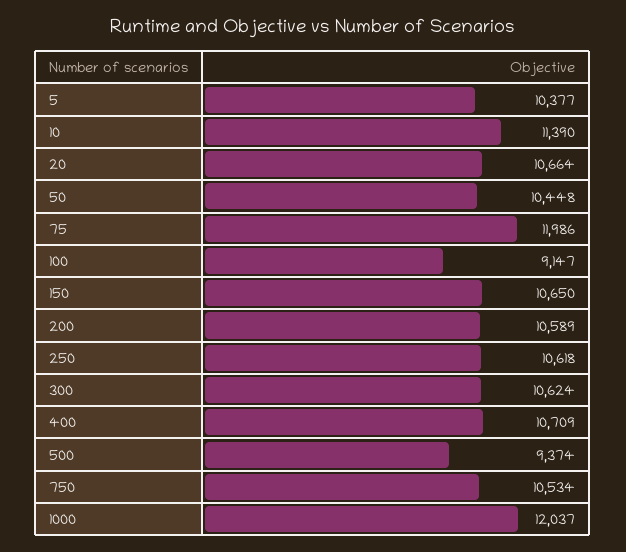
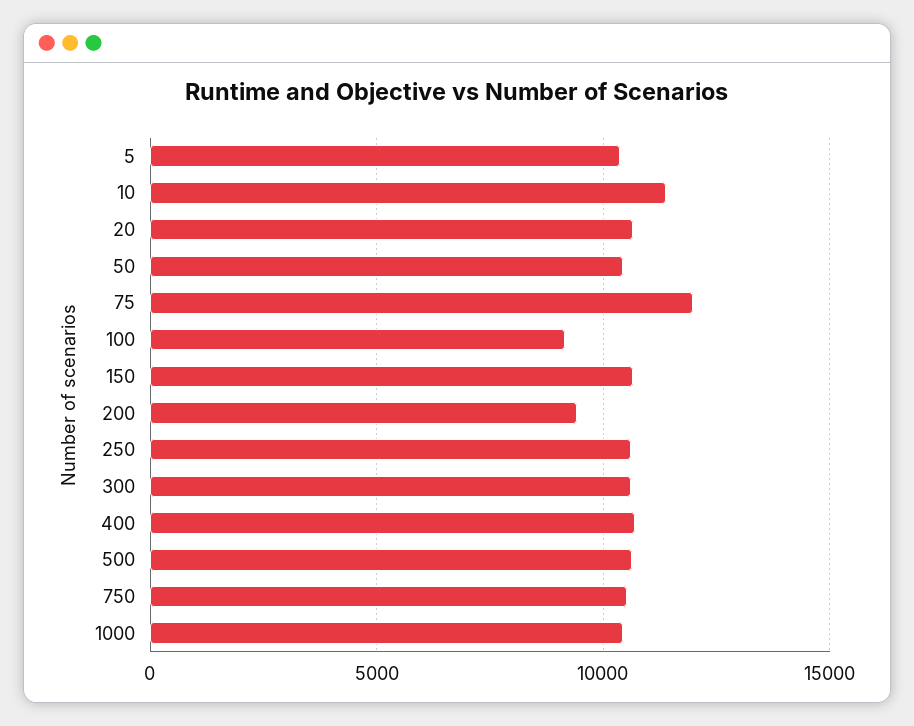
  {
    "5": 10377,
    "10": 11390,
    "20": 10664,
    "50": 10448,
    "75": 11986,
    "100": 9147,
    "150": 10650,
-   "200": 10589,
+   "200": 9500,
    "250": 10618,
    "300": 10624,
    "400": 10709,
-   "500": 9374,
+   "500": 10500,
    "750": 10534,
-   "1000": 12037
+   "1000": 10500
  }

